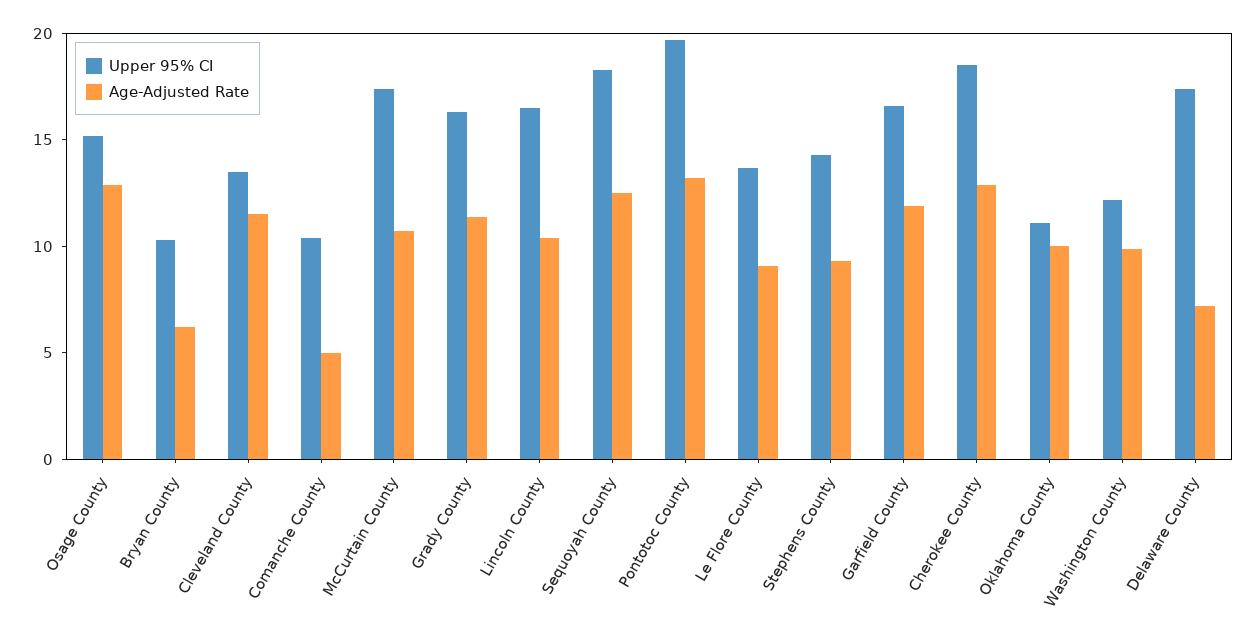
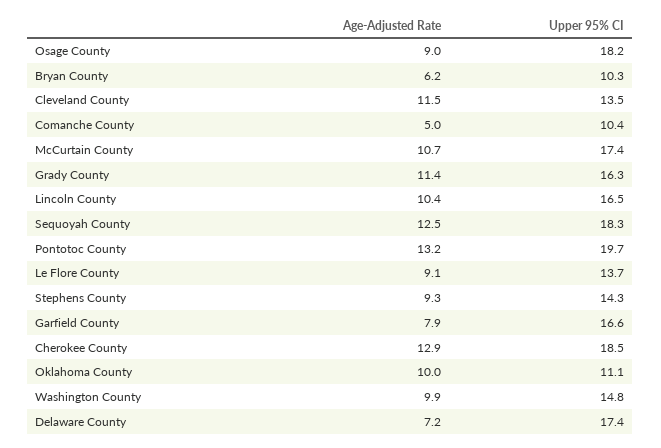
  {
    "Upper 95% CI": {
-     "Osage County": 15,
+     "Osage County": 18.2,
      "Bryan County": 10.3,
      "Cleveland County": 13.5,
      "Comanche County": 10.4,
      "McCurtain County": 17.4,
      "Grady County": 16.3,
      "Lincoln County": 16.5,
      "Sequoyah County": 18.3,
      "Pontotoc County": 19.7,
      "Le Flore County": 13.7,
      "Stephens County": 14.3,
      "Garfield County": 16.6,
      "Cherokee County": 18.5,
      "Oklahoma County": 11.1,
-     "Washington County": 12,
+     "Washington County": 14.8,
      "Delaware County": 17.4
    },
    "Age-Adjusted Rate": {
-     "Osage County": 13,
+     "Osage County": 9,
      "Bryan County": 6.2,
      "Cleveland County": 11.5,
      "Comanche County": 5,
      "McCurtain County": 10.7,
      "Grady County": 11.4,
      "Lincoln County": 10.4,
      "Sequoyah County": 12.5,
      "Pontotoc County": 13.2,
      "Le Flore County": 9.1,
      "Stephens County": 9.3,
-     "Garfield County": 12,
+     "Garfield County": 7.9,
      "Cherokee County": 12.9,
      "Oklahoma County": 10,
      "Washington County": 9.9,
      "Delaware County": 7.2
    }
  }

